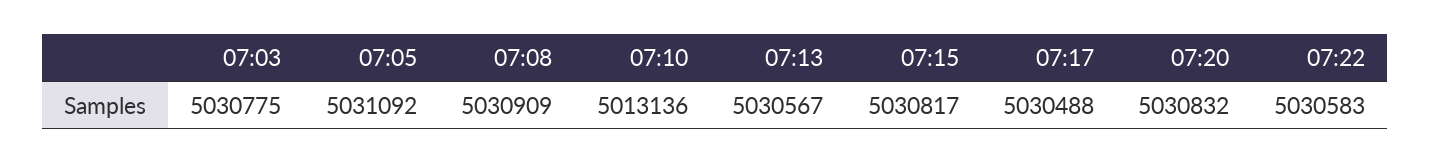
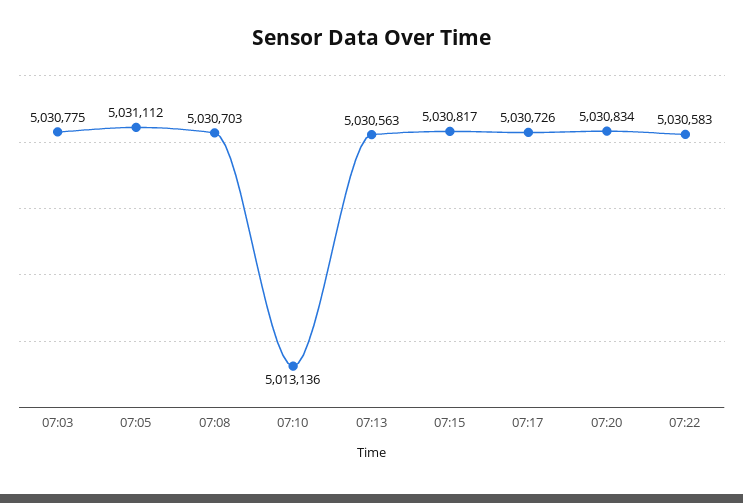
  {
    "07:03": 5030775,
-   "07:05": 5031092,
+   "07:05": 5031112,
-   "07:08": 5030909,
+   "07:08": 5030703,
    "07:10": 5013136,
-   "07:13": 5030567,
+   "07:13": 5030563,
    "07:15": 5030817,
-   "07:17": 5030488,
+   "07:17": 5030726,
-   "07:20": 5030832,
+   "07:20": 5030834,
    "07:22": 5030583
  }

